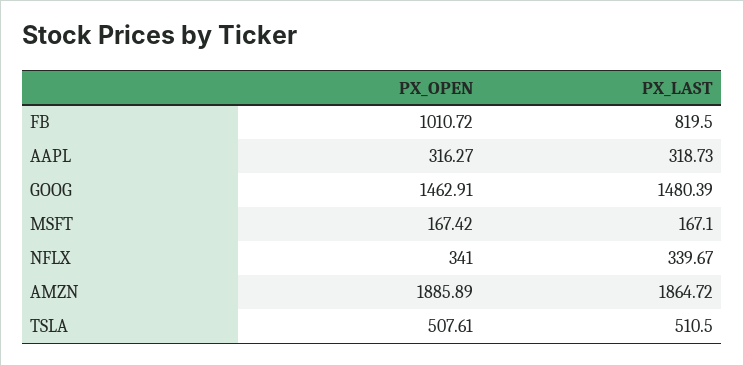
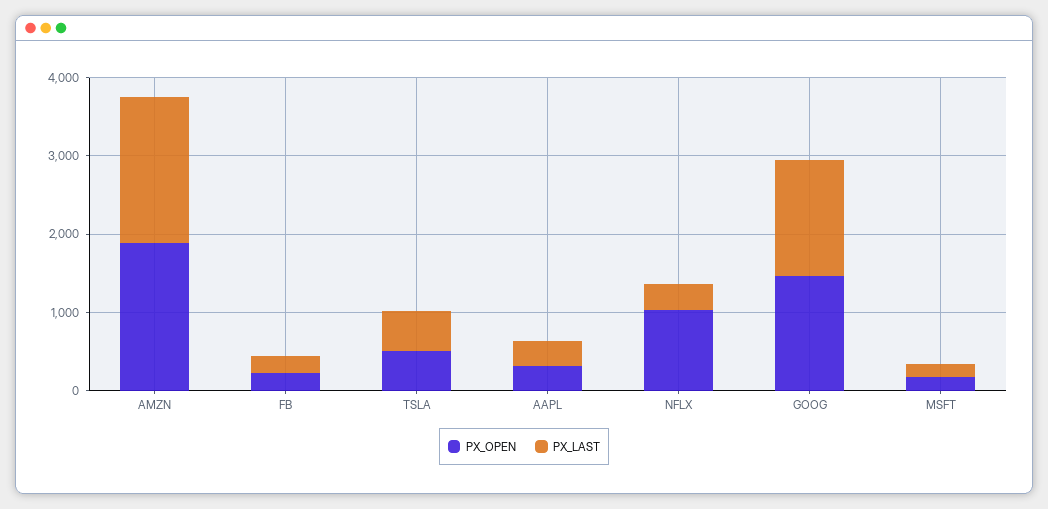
  {
    "PX_OPEN": {
-     "FB": 1010.72,
+     "FB": 200,
      "AAPL": 316.27,
      "GOOG": 1462.91,
      "MSFT": 167.42,
-     "NFLX": 341,
+     "NFLX": 1000,
      "AMZN": 1885.89,
      "TSLA": 507.61
    },
    "PX_LAST": {
-     "FB": 819.5,
+     "FB": 200,
      "AAPL": 318.73,
      "GOOG": 1480.39,
      "MSFT": 167.1,
      "NFLX": 339.67,
      "AMZN": 1864.72,
      "TSLA": 510.5
    }
  }

